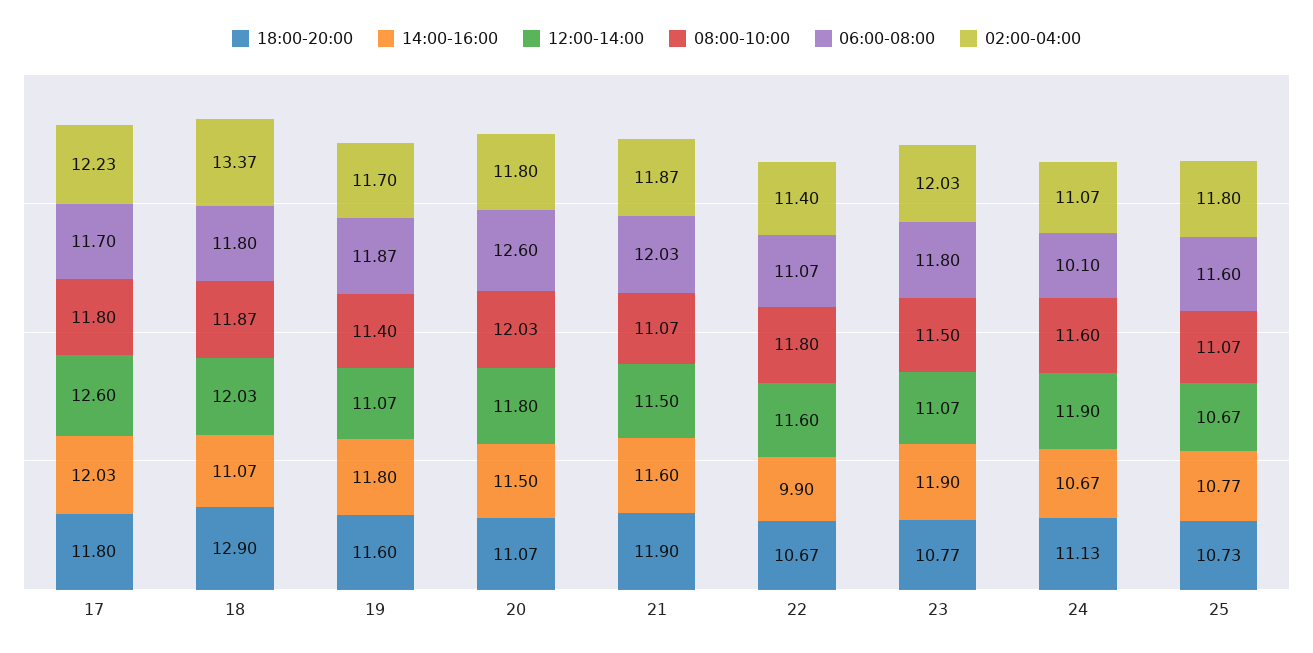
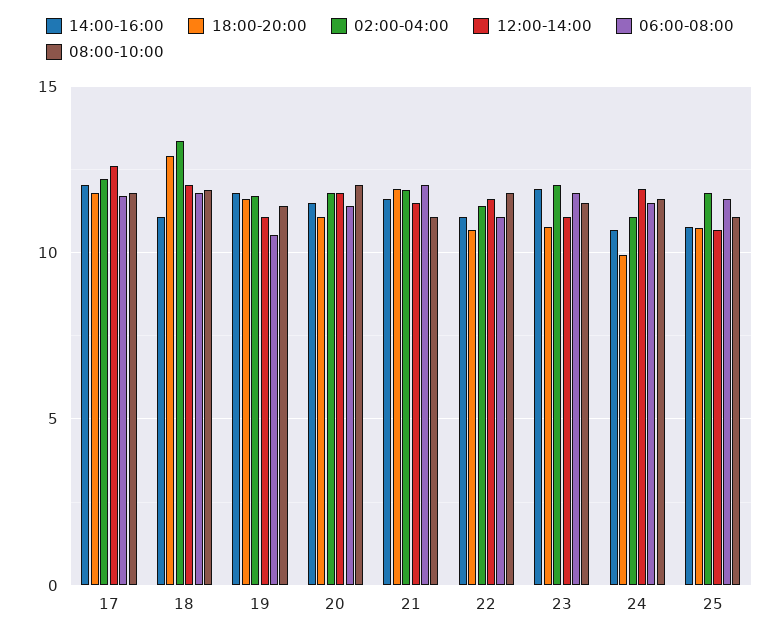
  {
    "18:00-20:00": {
      "17": 11.8,
      "18": 12.9,
      "19": 11.6,
      "20": 11.07,
      "21": 11.9,
      "22": 10.67,
      "23": 10.77,
-     "24": 11.13,
+     "24": 10,
      "25": 10.73
    },
    "14:00-16:00": {
      "17": 12.03,
      "18": 11.07,
      "19": 11.8,
      "20": 11.5,
      "21": 11.6,
-     "22": 9.9,
+     "22": 11,
      "23": 11.9,
      "24": 10.67,
      "25": 10.77
    },
    "12:00-14:00": {
      "17": 12.6,
      "18": 12.03,
      "19": 11.07,
      "20": 11.8,
      "21": 11.5,
      "22": 11.6,
      "23": 11.07,
      "24": 11.9,
      "25": 10.67
    },
    "08:00-10:00": {
      "17": 11.8,
      "18": 11.87,
      "19": 11.4,
      "20": 12.03,
      "21": 11.07,
      "22": 11.8,
      "23": 11.5,
      "24": 11.6,
      "25": 11.07
    },
    "06:00-08:00": {
      "17": 11.7,
      "18": 11.8,
-     "19": 11.87,
+     "19": 10.5,
-     "20": 12.6,
+     "20": 11.5,
      "21": 12.03,
      "22": 11.07,
      "23": 11.8,
-     "24": 10.1,
+     "24": 11.5,
      "25": 11.6
    },
    "02:00-04:00": {
      "17": 12.23,
      "18": 13.37,
      "19": 11.7,
      "20": 11.8,
      "21": 11.87,
      "22": 11.4,
      "23": 12.03,
      "24": 11.07,
      "25": 11.8
    }
  }

